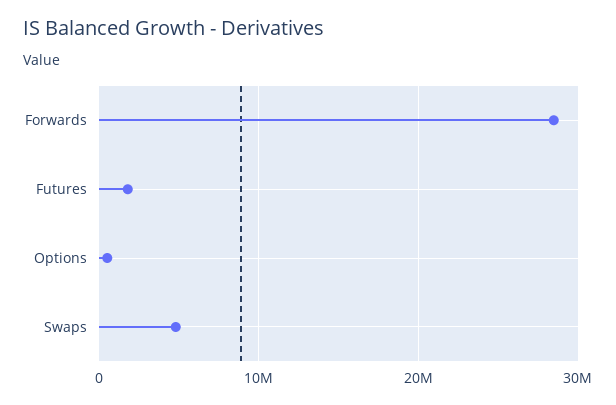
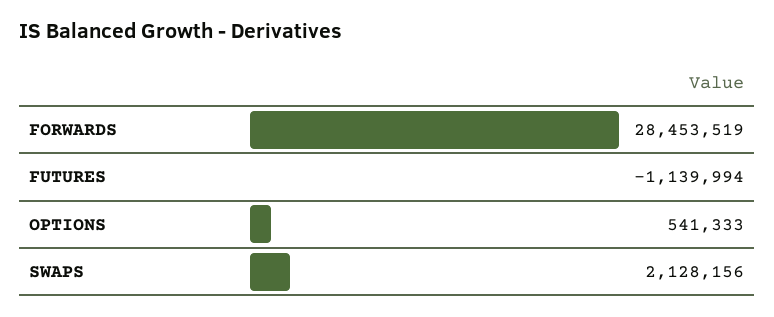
  {
    "Forwards": 28453519,
-   "Futures": 2000000,
+   "Futures": -1139994,
    "Options": 541333,
-   "Swaps": 5000000
+   "Swaps": 2128156
  }

